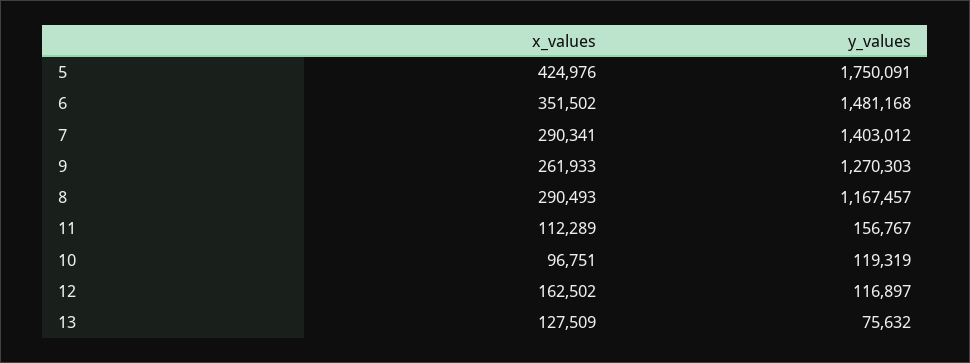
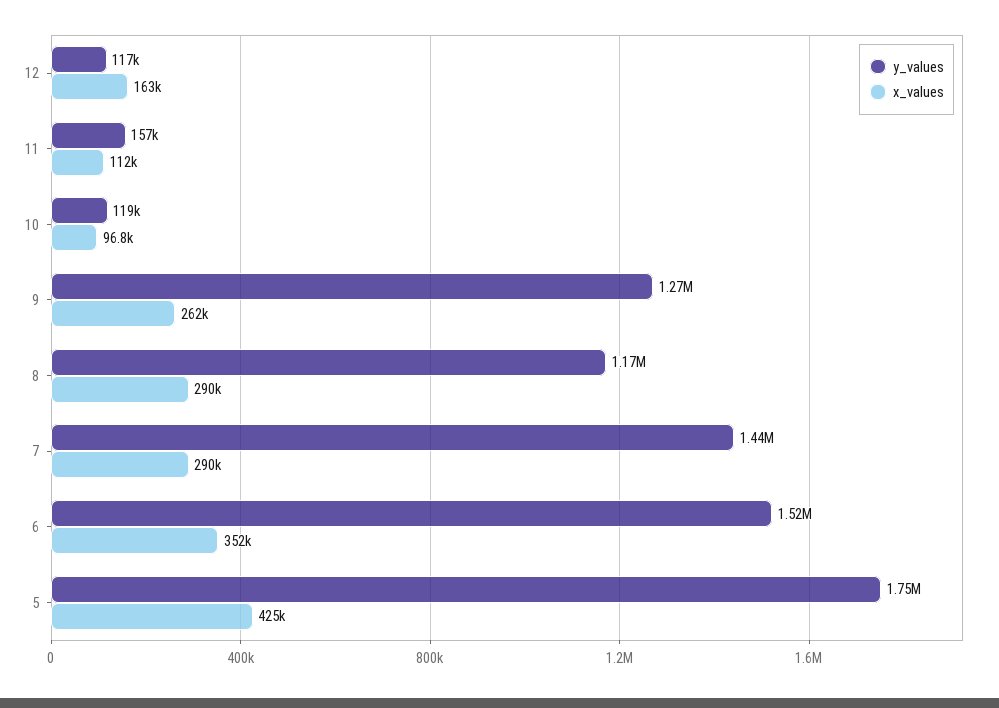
  {
    "x_values": {
      "5": 424976,
      "6": 351502,
      "7": 290341,
      "9": 261933,
      "8": 290493,
      "11": 112289,
      "10": 96751,
-     "12": 162502,
+     "12": 162502
-     "13": 127509
    },
    "y_values": {
      "5": 1750091,
-     "6": 1481168,
+     "6": 1520000,
-     "7": 1403012,
+     "7": 1440000,
      "9": 1270303,
      "8": 1167457,
      "11": 156767,
      "10": 119319,
-     "12": 116897,
+     "12": 116897
-     "13": 75632
    }
  }

